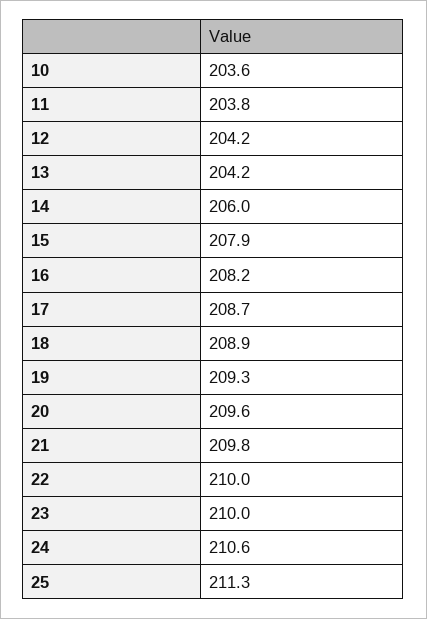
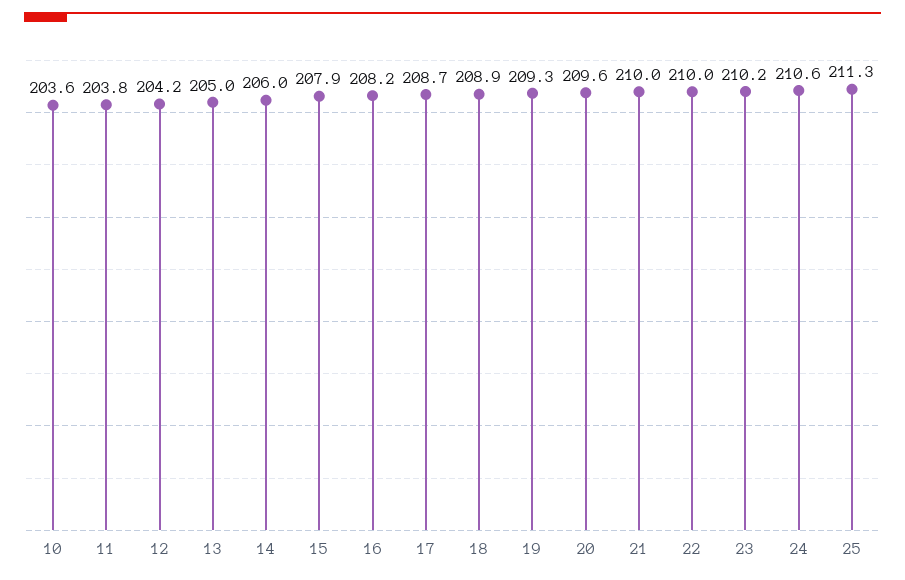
  {
    "10": 203.6,
    "11": 203.8,
    "12": 204.2,
-   "13": 204.2,
+   "13": 205,
    "14": 206,
    "15": 207.9,
    "16": 208.2,
    "17": 208.7,
    "18": 208.9,
    "19": 209.3,
    "20": 209.6,
-   "21": 209.8,
+   "21": 210,
    "22": 210,
-   "23": 210,
+   "23": 210.2,
    "24": 210.6,
    "25": 211.3
  }

